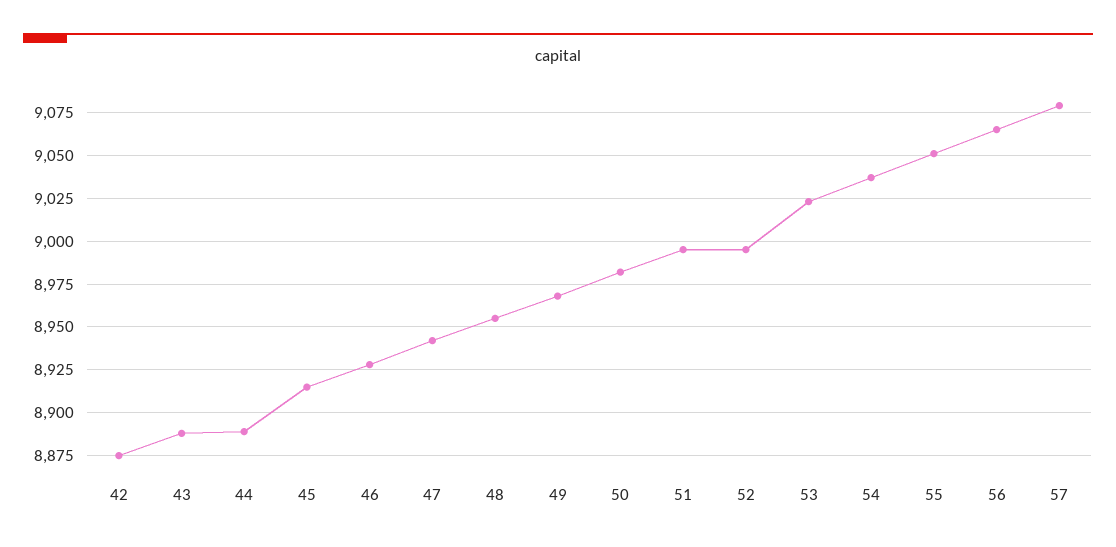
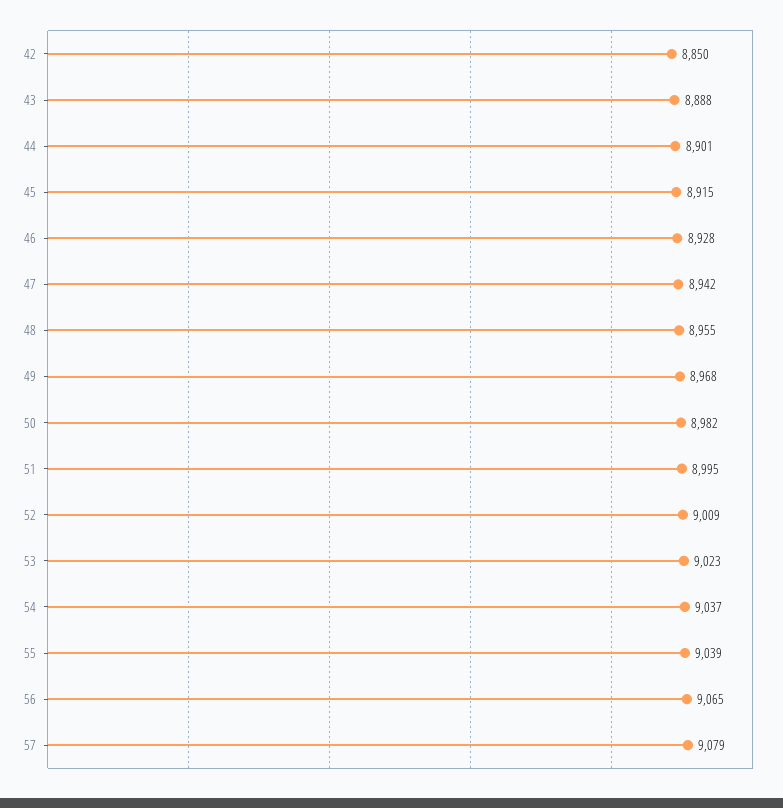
  {
-   "42": 8875,
+   "42": 8850,
    "43": 8888,
-   "44": 8890,
+   "44": 8901,
    "45": 8915,
    "46": 8928,
    "47": 8942,
    "48": 8955,
    "49": 8968,
    "50": 8982,
    "51": 8995,
-   "52": 8995,
+   "52": 9009,
    "53": 9023,
    "54": 9037,
-   "55": 9050,
+   "55": 9039,
    "56": 9065,
    "57": 9079
  }

